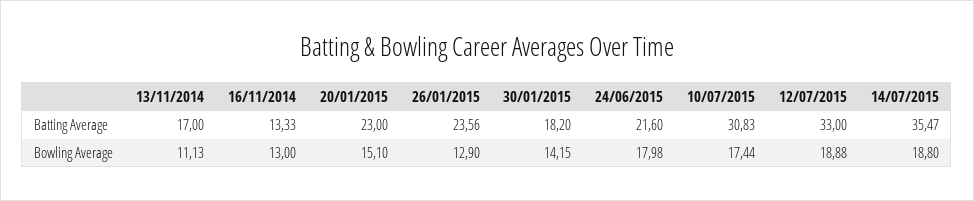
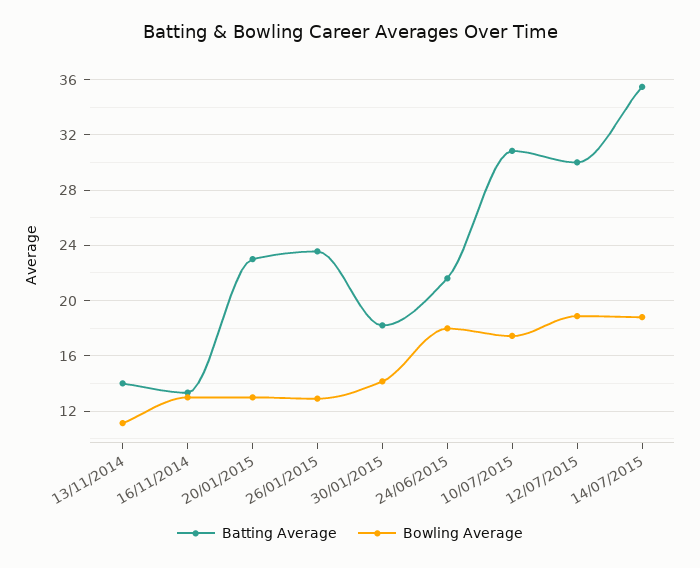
  {
    "Batting Average": {
-     "13/11/2014": 17,
+     "13/11/2014": 14,
      "16/11/2014": 13.33,
      "20/01/2015": 23,
      "26/01/2015": 23.56,
      "30/01/2015": 18.2,
      "24/06/2015": 21.6,
      "10/07/2015": 30.83,
-     "12/07/2015": 33,
+     "12/07/2015": 30,
      "14/07/2015": 35.47
    },
    "Bowling Average": {
      "13/11/2014": 11.13,
      "16/11/2014": 13,
-     "20/01/2015": 15.1,
+     "20/01/2015": 13,
      "26/01/2015": 12.9,
      "30/01/2015": 14.15,
      "24/06/2015": 17.98,
      "10/07/2015": 17.44,
      "12/07/2015": 18.88,
      "14/07/2015": 18.8
    }
  }

